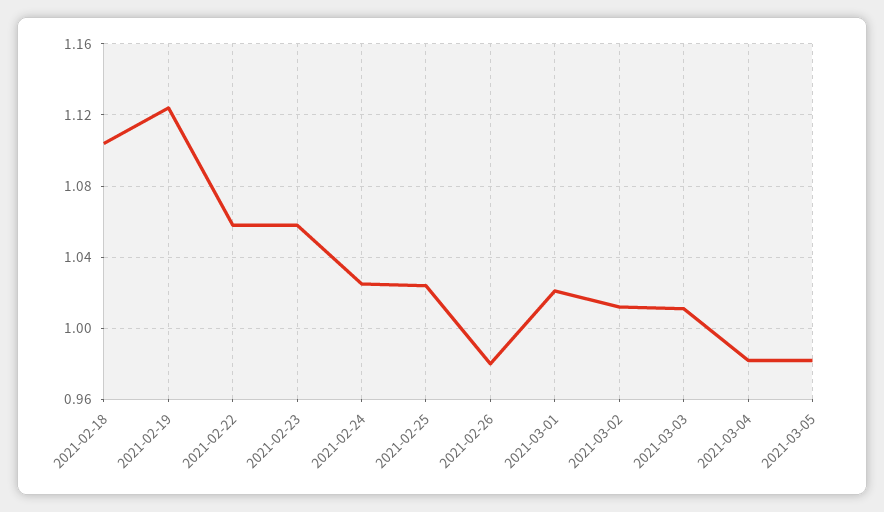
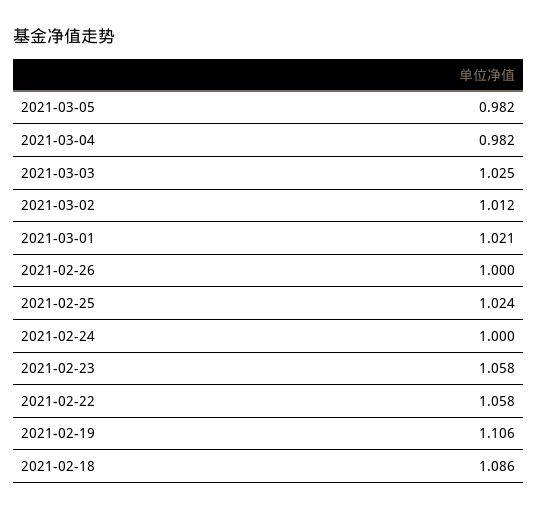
  {
-   "2021-02-18": 1.105,
+   "2021-02-18": 1.086,
-   "2021-02-19": 1.125,
+   "2021-02-19": 1.106,
    "2021-02-22": 1.058,
    "2021-02-23": 1.058,
-   "2021-02-24": 1.025,
+   "2021-02-24": 1,
    "2021-02-25": 1.024,
-   "2021-02-26": 0.98,
+   "2021-02-26": 1,
    "2021-03-01": 1.021,
    "2021-03-02": 1.012,
-   "2021-03-03": 1.01,
+   "2021-03-03": 1.025,
    "2021-03-04": 0.982,
    "2021-03-05": 0.982
  }

